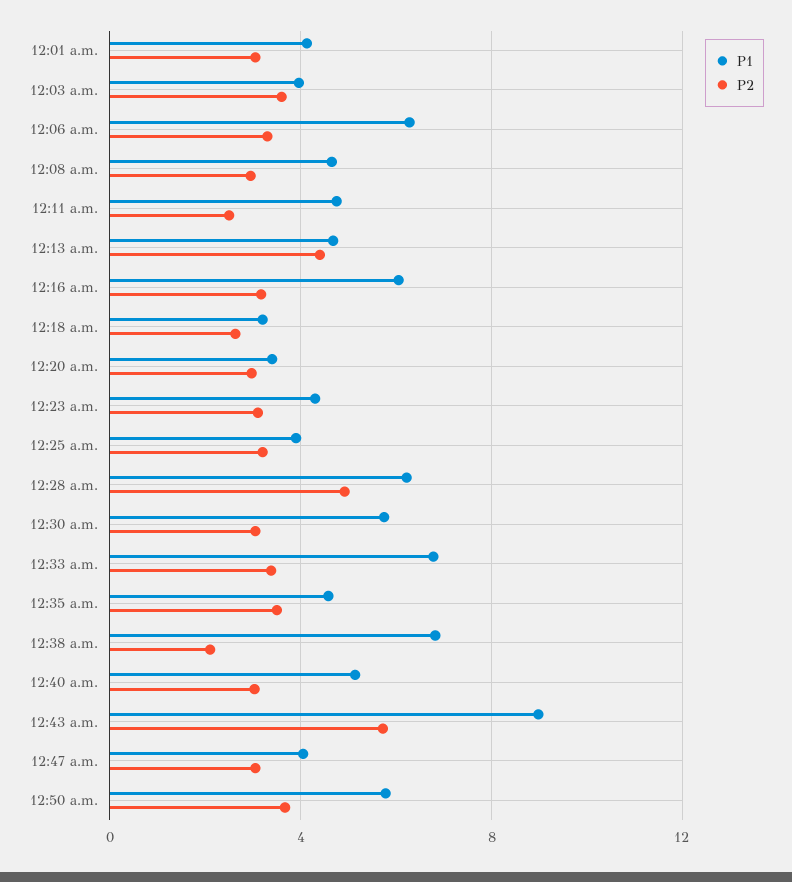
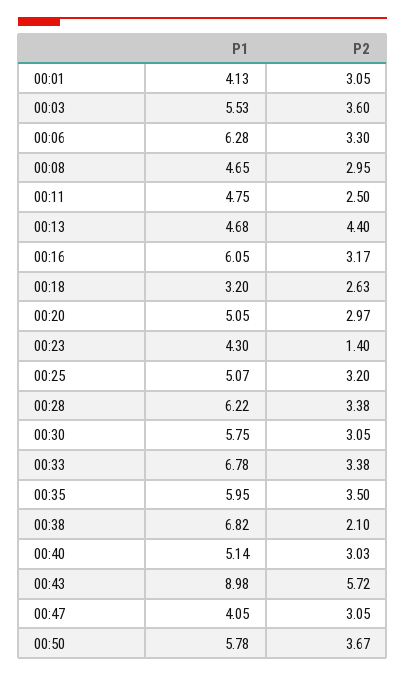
  {
    "P1": {
      "12:01 a.m.": 4.13,
-     "12:03 a.m.": 4,
+     "12:03 a.m.": 5.53,
      "12:06 a.m.": 6.28,
      "12:08 a.m.": 4.65,
      "12:11 a.m.": 4.75,
      "12:13 a.m.": 4.68,
      "12:16 a.m.": 6.05,
      "12:18 a.m.": 3.2,
-     "12:20 a.m.": 3.5,
+     "12:20 a.m.": 5.05,
      "12:23 a.m.": 4.3,
-     "12:25 a.m.": 4,
+     "12:25 a.m.": 5.07,
      "12:28 a.m.": 6.22,
      "12:30 a.m.": 5.75,
      "12:33 a.m.": 6.78,
-     "12:35 a.m.": 4.5,
+     "12:35 a.m.": 5.95,
      "12:38 a.m.": 6.82,
      "12:40 a.m.": 5.14,
      "12:43 a.m.": 8.98,
      "12:47 a.m.": 4.05,
      "12:50 a.m.": 5.78
    },
    "P2": {
      "12:01 a.m.": 3.05,
      "12:03 a.m.": 3.6,
      "12:06 a.m.": 3.3,
      "12:08 a.m.": 2.95,
      "12:11 a.m.": 2.5,
      "12:13 a.m.": 4.4,
      "12:16 a.m.": 3.17,
      "12:18 a.m.": 2.63,
      "12:20 a.m.": 2.97,
-     "12:23 a.m.": 3,
+     "12:23 a.m.": 1.4,
      "12:25 a.m.": 3.2,
-     "12:28 a.m.": 5,
+     "12:28 a.m.": 3.38,
      "12:30 a.m.": 3.05,
      "12:33 a.m.": 3.38,
      "12:35 a.m.": 3.5,
      "12:38 a.m.": 2.1,
      "12:40 a.m.": 3.03,
      "12:43 a.m.": 5.72,
      "12:47 a.m.": 3.05,
      "12:50 a.m.": 3.67
    }
  }

